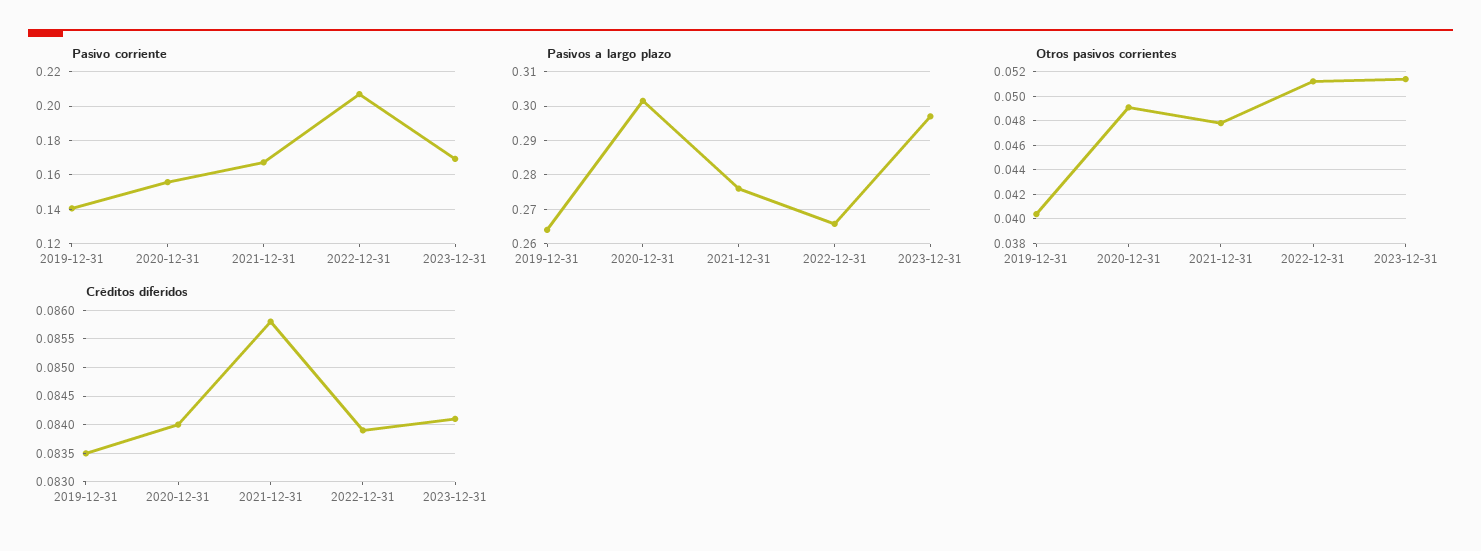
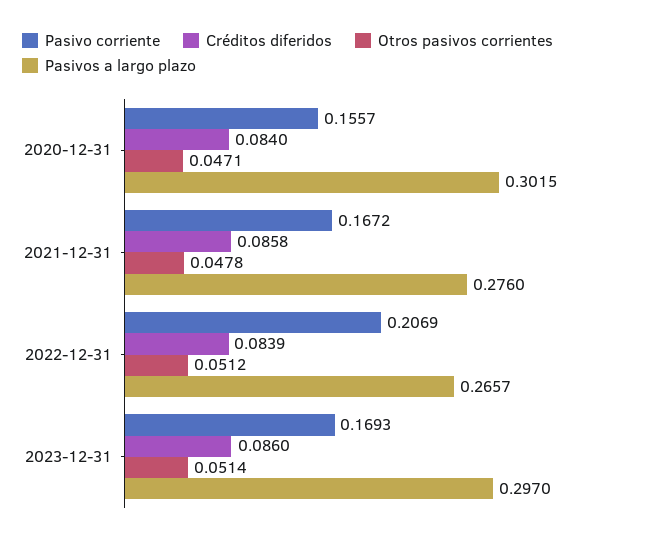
  {
    "Pasivo corriente": {
-     "2019-12-31": 0.14,
      "2020-12-31": 0.1557,
      "2021-12-31": 0.1672,
      "2022-12-31": 0.2069,
      "2023-12-31": 0.1693
    },
    "Pasivos a largo plazo": {
-     "2019-12-31": 0.264,
      "2020-12-31": 0.3015,
      "2021-12-31": 0.276,
      "2022-12-31": 0.2657,
      "2023-12-31": 0.297
    },
    "Otros pasivos corrientes": {
-     "2019-12-31": 0.0405,
-     "2020-12-31": 0.049,
+     "2020-12-31": 0.0471,
      "2021-12-31": 0.0478,
      "2022-12-31": 0.0512,
      "2023-12-31": 0.0514
    },
    "Créditos diferidos": {
-     "2019-12-31": 0.0835,
      "2020-12-31": 0.084,
      "2021-12-31": 0.0858,
      "2022-12-31": 0.0839,
-     "2023-12-31": 0.084
+     "2023-12-31": 0.086
    }
  }

